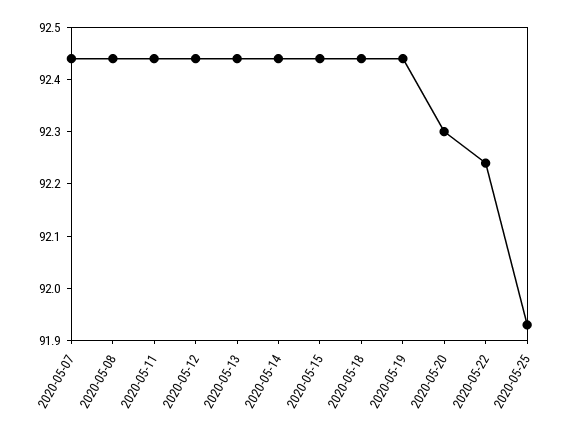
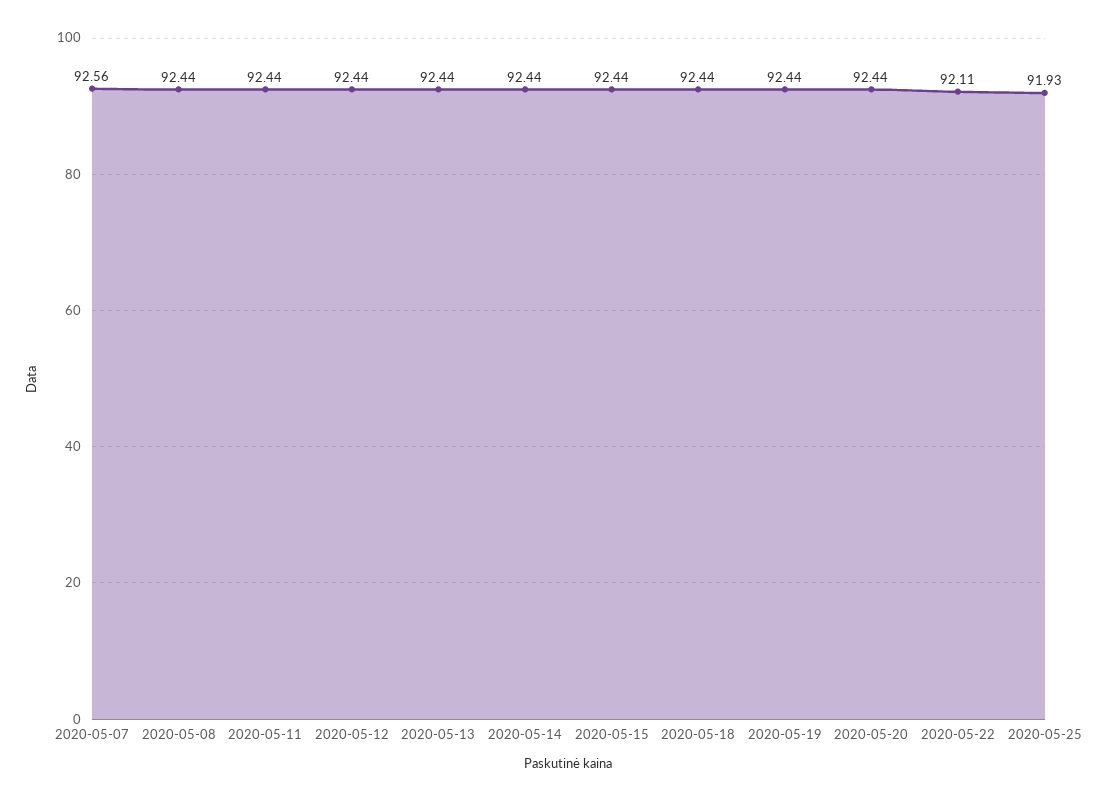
  {
-   "2020-05-07": 92.45,
+   "2020-05-07": 92.56,
    "2020-05-08": 92.44,
    "2020-05-11": 92.44,
    "2020-05-12": 92.44,
    "2020-05-13": 92.44,
    "2020-05-14": 92.44,
    "2020-05-15": 92.44,
    "2020-05-18": 92.44,
    "2020-05-19": 92.44,
-   "2020-05-20": 92.3,
+   "2020-05-20": 92.44,
-   "2020-05-22": 92.25,
+   "2020-05-22": 92.11,
    "2020-05-25": 91.93
  }

